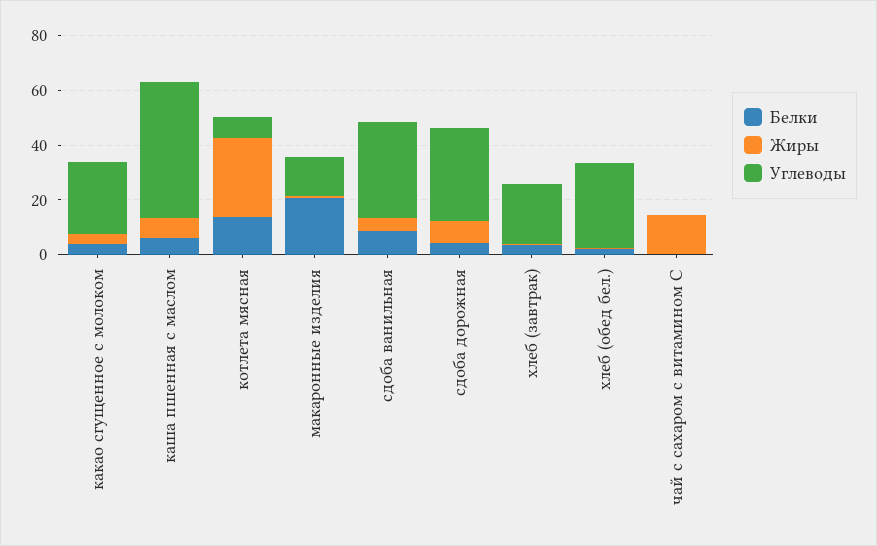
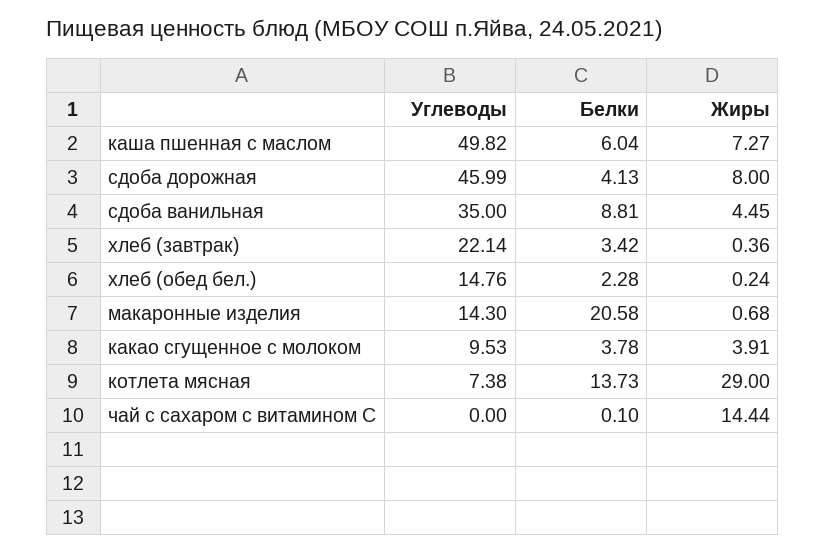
  {
    "Белки": {
      "какао сгущенное с молоком": 3.78,
      "каша пшенная с маслом": 6.04,
      "котлета мясная": 13.73,
      "макаронные изделия": 20.58,
      "сдоба ванильная": 8.81,
      "сдоба дорожная": 4.13,
      "хлеб (завтрак)": 3.42,
      "хлеб (обед бел.)": 2.28,
      "чай с сахаром с витамином С": 0.1
    },
    "Жиры": {
      "какао сгущенное с молоком": 3.91,
      "каша пшенная с маслом": 7.27,
      "котлета мясная": 29,
      "макаронные изделия": 0.68,
      "сдоба ванильная": 4.45,
      "сдоба дорожная": 8,
      "хлеб (завтрак)": 0.36,
      "хлеб (обед бел.)": 0.24,
      "чай с сахаром с витамином С": 14.44
    },
    "Углеводы": {
-     "какао сгущенное с молоком": 25,
+     "какао сгущенное с молоком": 9.53,
      "каша пшенная с маслом": 49.82,
      "котлета мясная": 7.38,
      "макаронные изделия": 14.3,
      "сдоба ванильная": 35,
-     "сдоба дорожная": 35,
+     "сдоба дорожная": 45.99,
      "хлеб (завтрак)": 22.14,
-     "хлеб (обед бел.)": 30,
+     "хлеб (обед бел.)": 14.76,
      "чай с сахаром с витамином С": 0
    }
  }

